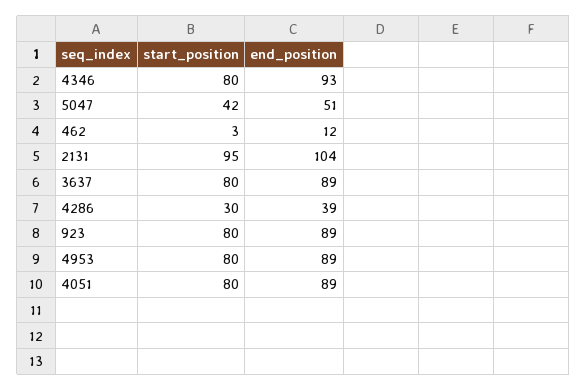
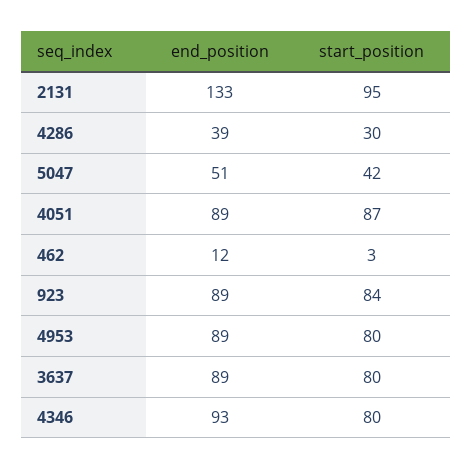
  {
    "start_position": {
      "4346": 80,
      "5047": 42,
      "462": 3,
      "2131": 95,
      "3637": 80,
      "4286": 30,
-     "923": 80,
+     "923": 84,
      "4953": 80,
-     "4051": 80
+     "4051": 87
    },
    "end_position": {
      "4346": 93,
      "5047": 51,
      "462": 12,
-     "2131": 104,
+     "2131": 133,
      "3637": 89,
      "4286": 39,
      "923": 89,
      "4953": 89,
      "4051": 89
    }
  }

